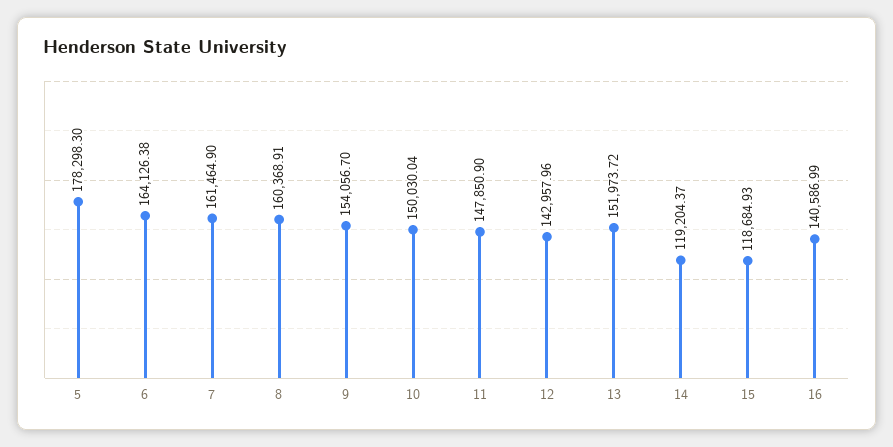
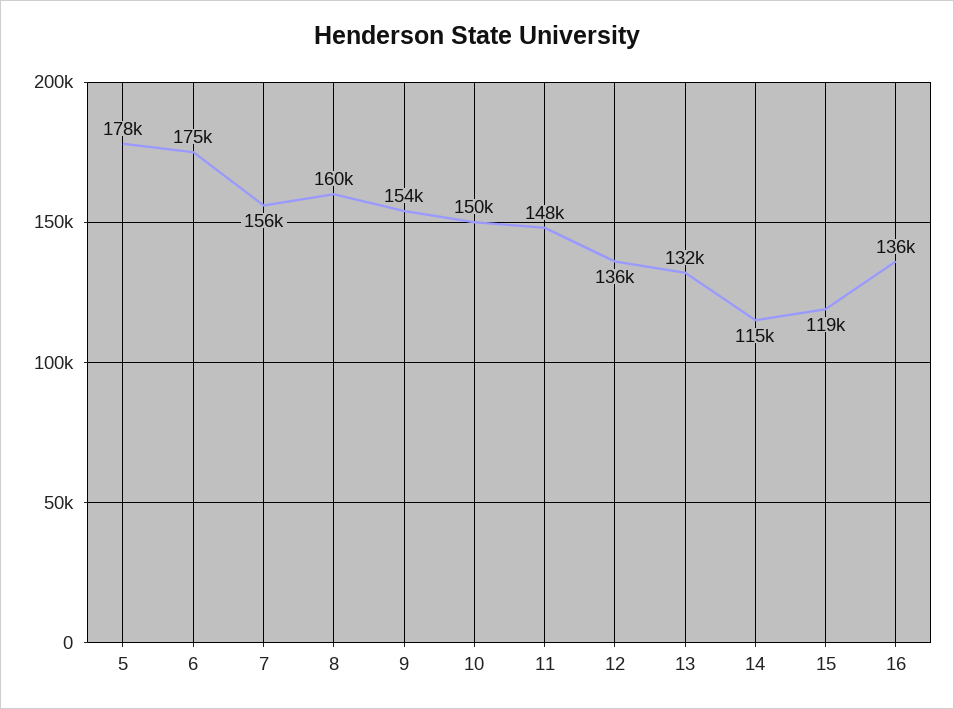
  {
    "5": 178298.3,
-   "6": 164126.38,
+   "6": 175000,
-   "7": 161464.9,
+   "7": 156000,
    "8": 160368.91,
    "9": 154056.7,
    "10": 150030.04,
    "11": 147850.9,
-   "12": 142957.96,
+   "12": 136000,
-   "13": 151973.72,
+   "13": 132000,
-   "14": 119204.37,
+   "14": 115000,
    "15": 118684.93,
-   "16": 140586.99
+   "16": 136000
  }

